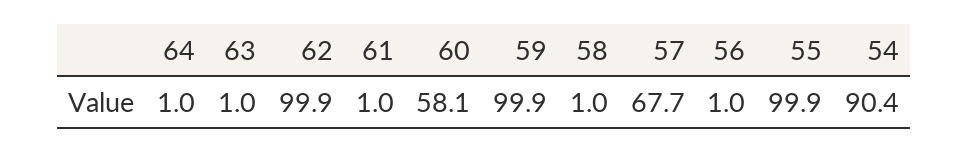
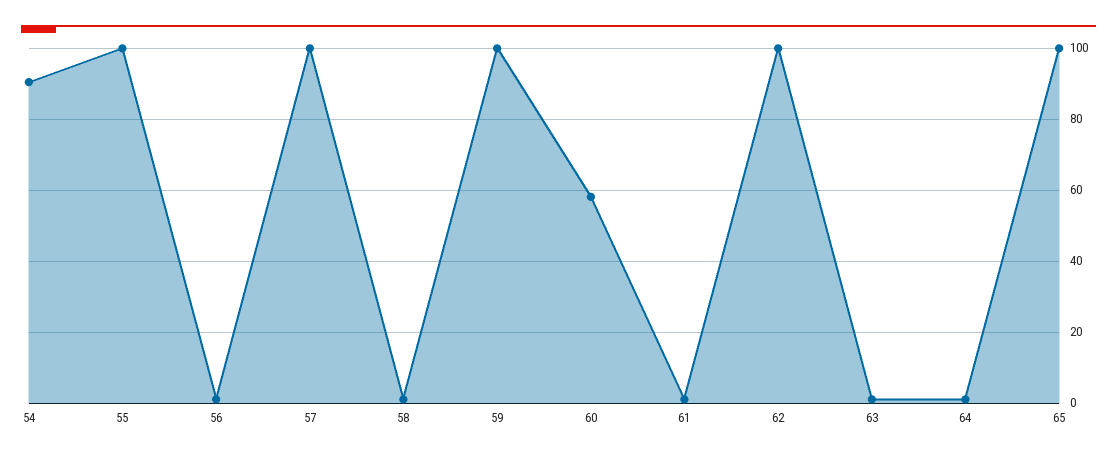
  {
    "64": 1,
    "63": 1,
    "62": 99.9,
    "61": 1,
    "60": 58.1,
    "59": 99.9,
    "58": 1,
-   "57": 67.7,
+   "57": 100,
    "56": 1,
    "55": 99.9,
-   "54": 90.4
+   "54": 90.4,
+   "65": 100
  }

